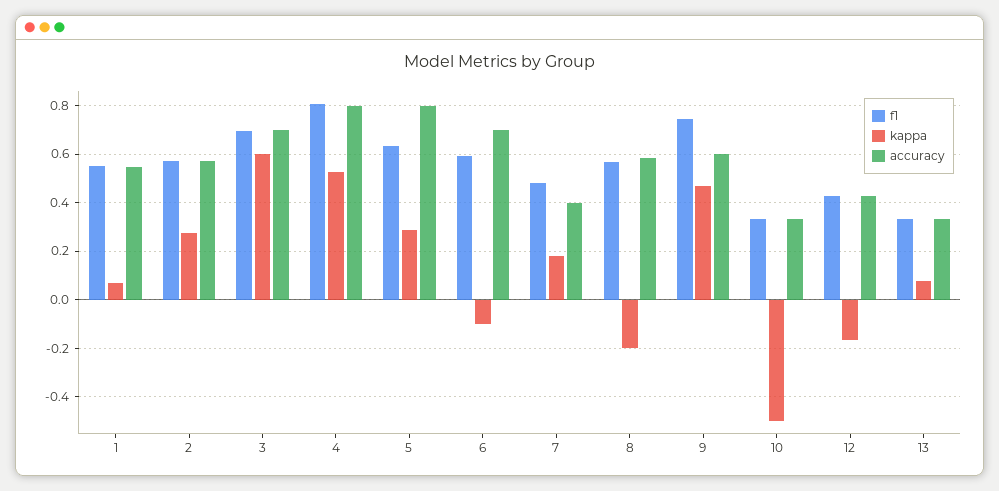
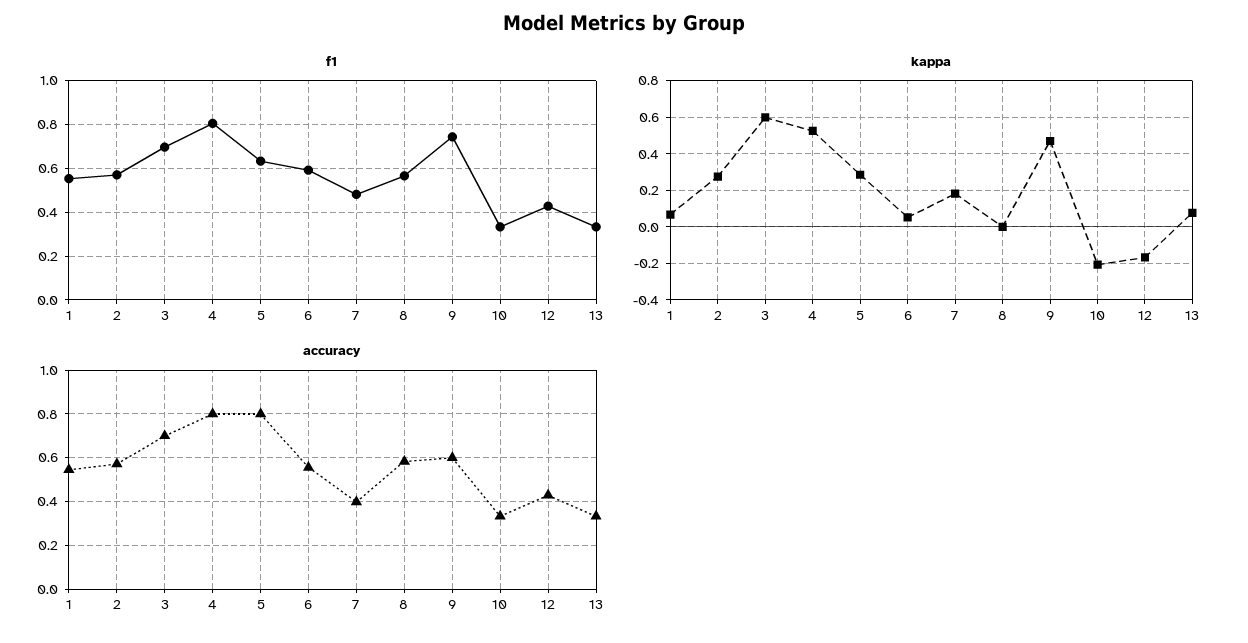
  {
    "f1": {
      "1": 0.55,
      "2": 0.575,
      "3": 0.7,
      "4": 0.8,
      "5": 0.625,
      "6": 0.6,
      "7": 0.475,
      "8": 0.575,
      "9": 0.75,
      "10": 0.325,
      "12": 0.425,
      "13": 0.325
    },
    "kappa": {
      "1": 0.075,
      "2": 0.275,
      "3": 0.6,
      "4": 0.525,
      "5": 0.275,
-     "6": -0.1,
+     "6": 0.05,
      "7": 0.175,
-     "8": -0.2,
+     "8": 0,
      "9": 0.475,
-     "10": -0.5,
+     "10": -0.2,
      "12": -0.175,
      "13": 0.075
    },
    "accuracy": {
      "1": 0.55,
      "2": 0.575,
      "3": 0.7,
      "4": 0.8,
      "5": 0.8,
-     "6": 0.7,
+     "6": 0.55,
      "7": 0.4,
      "8": 0.575,
      "9": 0.6,
      "10": 0.325,
      "12": 0.425,
      "13": 0.325
    }
  }

